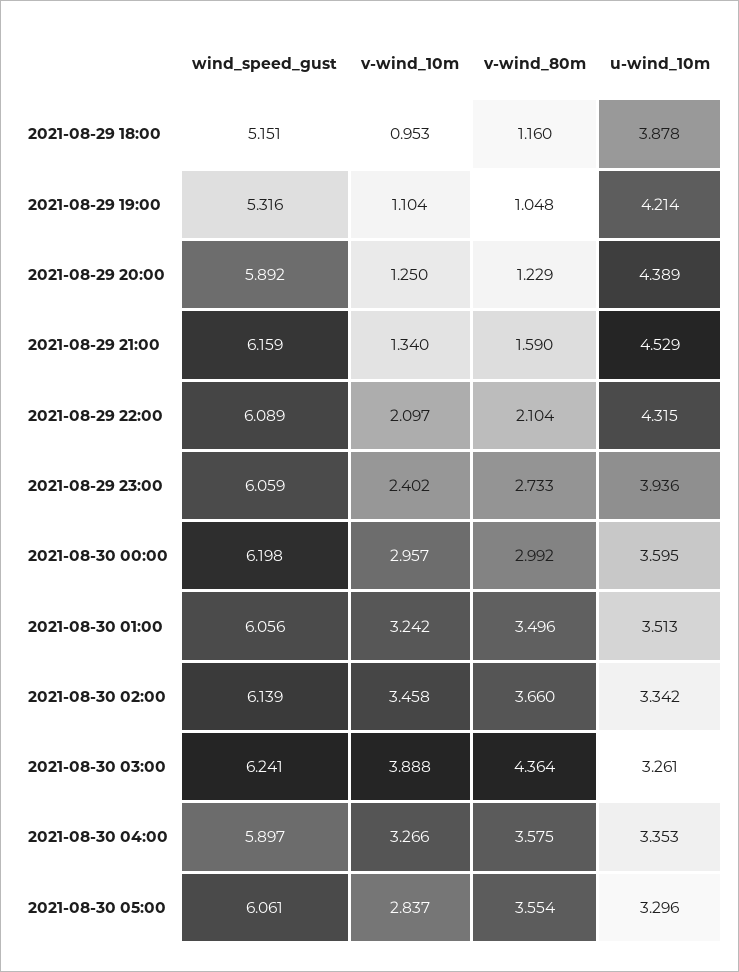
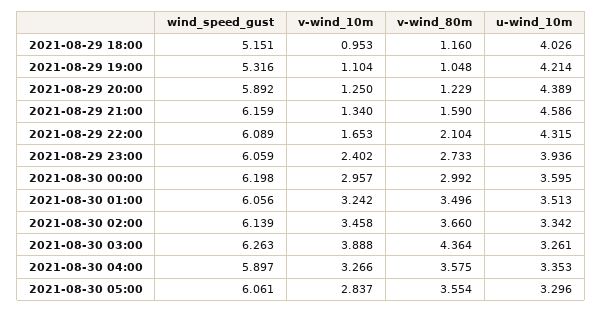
  {
    "wind_speed_gust": {
      "2021-08-29 18:00": 5.151,
      "2021-08-29 19:00": 5.316,
      "2021-08-29 20:00": 5.892,
      "2021-08-29 21:00": 6.159,
      "2021-08-29 22:00": 6.089,
      "2021-08-29 23:00": 6.059,
      "2021-08-30 00:00": 6.198,
      "2021-08-30 01:00": 6.056,
      "2021-08-30 02:00": 6.139,
-     "2021-08-30 03:00": 6.241,
+     "2021-08-30 03:00": 6.263,
      "2021-08-30 04:00": 5.897,
      "2021-08-30 05:00": 6.061
    },
    "v-wind_10m": {
      "2021-08-29 18:00": 0.953,
      "2021-08-29 19:00": 1.104,
      "2021-08-29 20:00": 1.25,
      "2021-08-29 21:00": 1.34,
-     "2021-08-29 22:00": 2.097,
+     "2021-08-29 22:00": 1.653,
      "2021-08-29 23:00": 2.402,
      "2021-08-30 00:00": 2.957,
      "2021-08-30 01:00": 3.242,
      "2021-08-30 02:00": 3.458,
      "2021-08-30 03:00": 3.888,
      "2021-08-30 04:00": 3.266,
      "2021-08-30 05:00": 2.837
    },
    "v-wind_80m": {
      "2021-08-29 18:00": 1.16,
      "2021-08-29 19:00": 1.048,
      "2021-08-29 20:00": 1.229,
      "2021-08-29 21:00": 1.59,
      "2021-08-29 22:00": 2.104,
      "2021-08-29 23:00": 2.733,
      "2021-08-30 00:00": 2.992,
      "2021-08-30 01:00": 3.496,
      "2021-08-30 02:00": 3.66,
      "2021-08-30 03:00": 4.364,
      "2021-08-30 04:00": 3.575,
      "2021-08-30 05:00": 3.554
    },
    "u-wind_10m": {
-     "2021-08-29 18:00": 3.878,
+     "2021-08-29 18:00": 4.026,
      "2021-08-29 19:00": 4.214,
      "2021-08-29 20:00": 4.389,
-     "2021-08-29 21:00": 4.529,
+     "2021-08-29 21:00": 4.586,
      "2021-08-29 22:00": 4.315,
      "2021-08-29 23:00": 3.936,
      "2021-08-30 00:00": 3.595,
      "2021-08-30 01:00": 3.513,
      "2021-08-30 02:00": 3.342,
      "2021-08-30 03:00": 3.261,
      "2021-08-30 04:00": 3.353,
      "2021-08-30 05:00": 3.296
    }
  }

